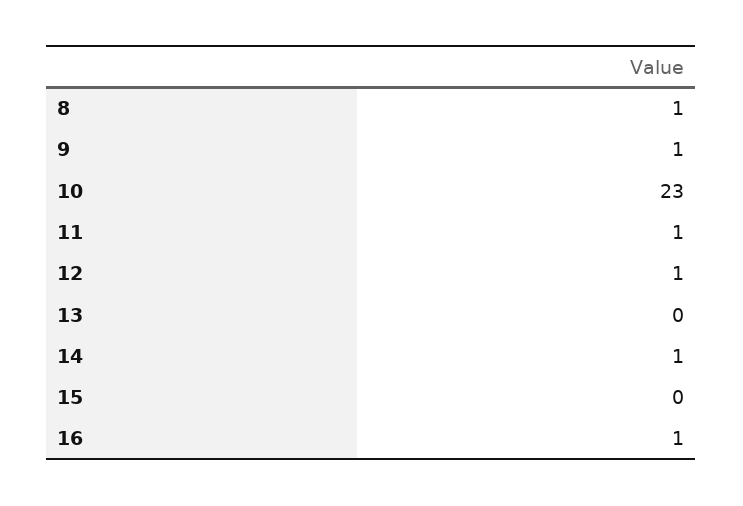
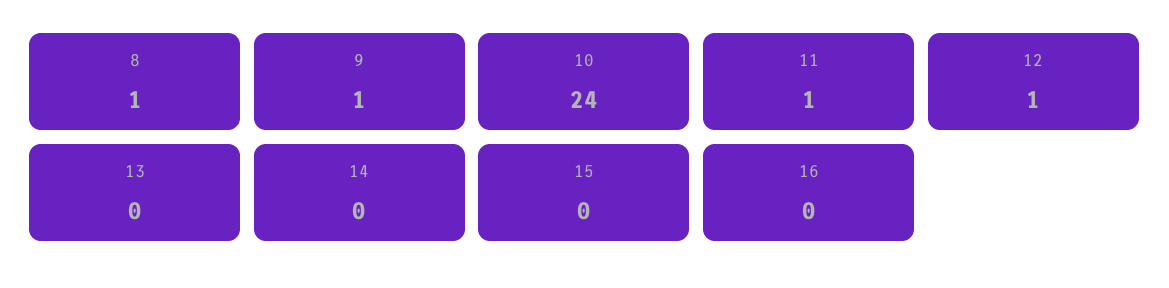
  {
    "8": 1,
    "9": 1,
-   "10": 23,
+   "10": 24,
    "11": 1,
    "12": 1,
    "13": 0,
-   "14": 1,
+   "14": 0,
    "15": 0,
-   "16": 1
+   "16": 0
  }

